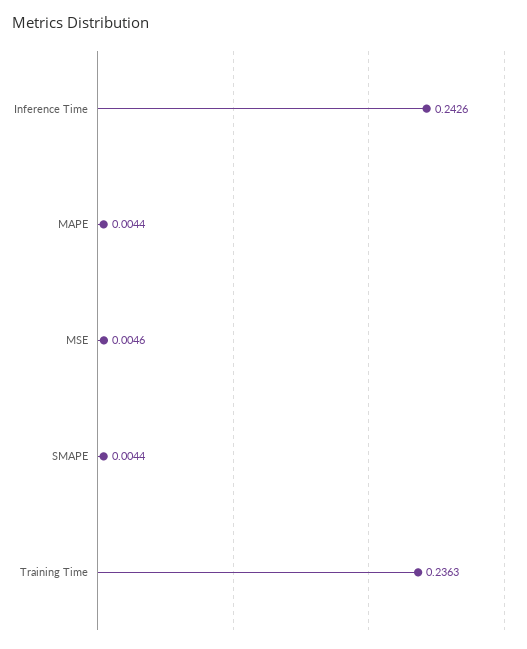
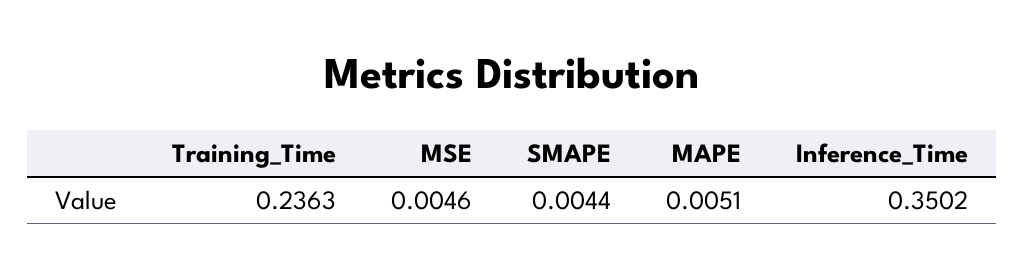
  {
-   "Inference Time": 0.2426,
+   "Inference Time": 0.3502,
-   "MAPE": 0.0044,
+   "MAPE": 0.0051,
    "MSE": 0.0046,
    "SMAPE": 0.0044,
    "Training Time": 0.2363
  }

